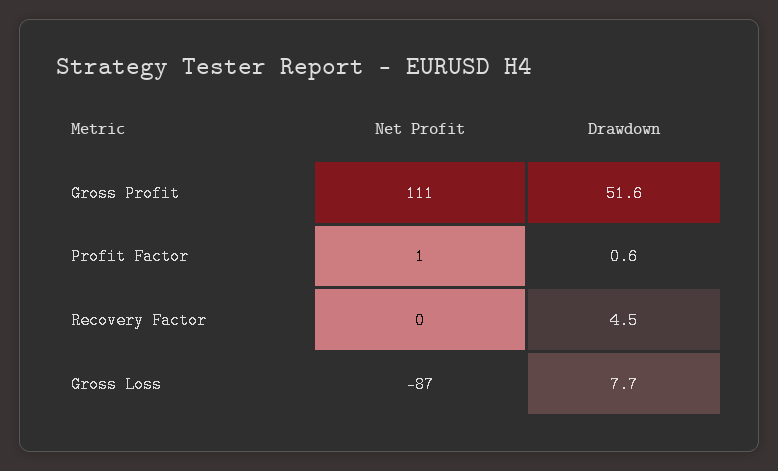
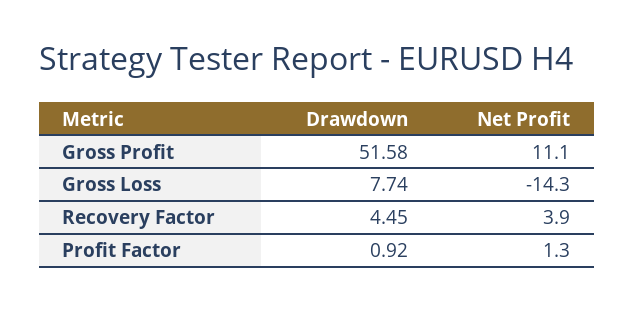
  {
    "Net Profit": {
-     "Gross Profit": 111,
+     "Gross Profit": 11.1,
      "Profit Factor": 1.3,
-     "Recovery Factor": 0,
+     "Recovery Factor": 3.9,
-     "Gross Loss": -87
+     "Gross Loss": -14.3
    },
    "Drawdown": {
      "Gross Profit": 51.58,
-     "Profit Factor": 0.6,
+     "Profit Factor": 0.92,
      "Recovery Factor": 4.45,
      "Gross Loss": 7.74
    }
  }

